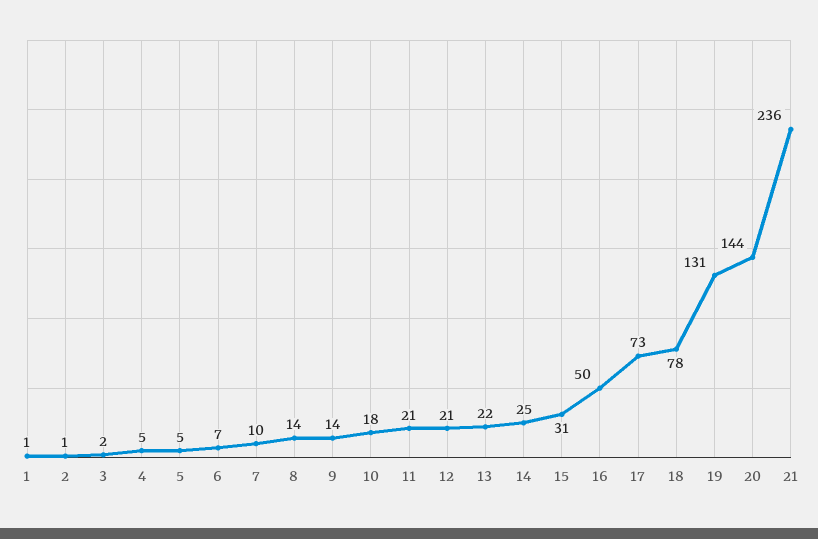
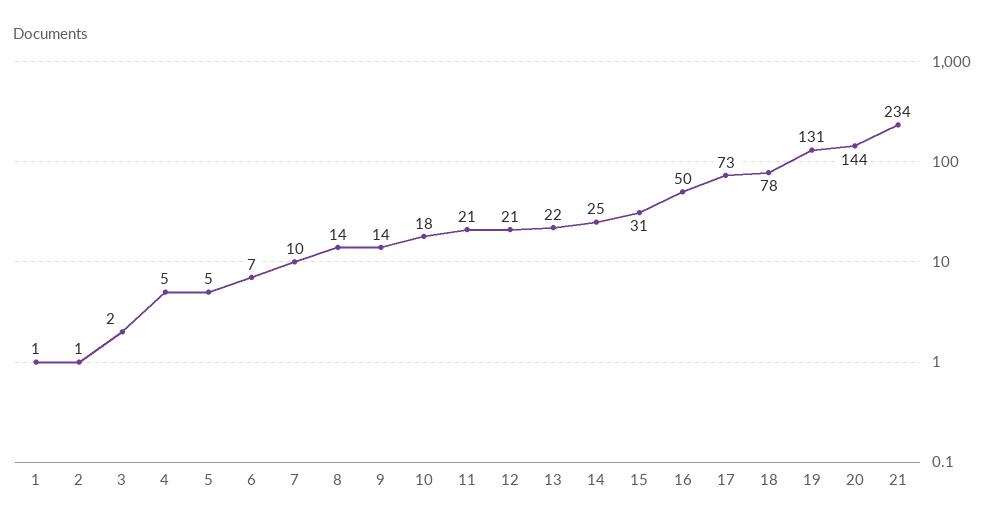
  {
    "1": 1,
    "2": 1,
    "3": 2,
    "4": 5,
    "5": 5,
    "6": 7,
    "7": 10,
    "8": 14,
    "9": 14,
    "10": 18,
    "11": 21,
    "12": 21,
    "13": 22,
    "14": 25,
    "15": 31,
    "16": 50,
    "17": 73,
    "18": 78,
    "19": 131,
    "20": 144,
-   "21": 236
+   "21": 234
  }

